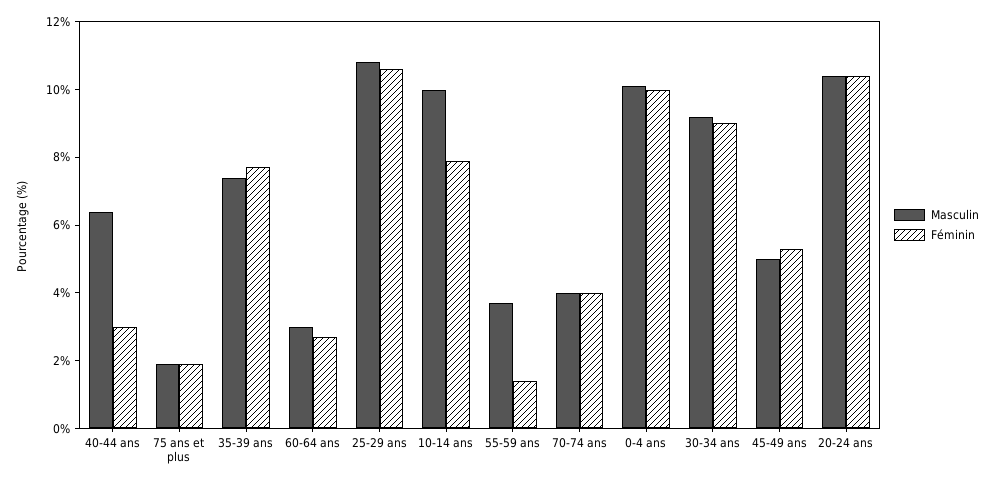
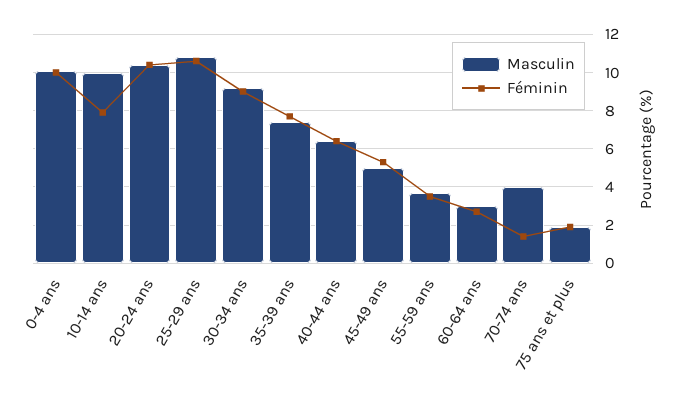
  {
    "Masculin": {
      "40-44 ans": 6.5,
      "75 ans et plus": 2,
      "35-39 ans": 7.5,
      "60-64 ans": 3,
      "25-29 ans": 11,
      "10-14 ans": 10,
      "55-59 ans": 3.5,
      "70-74 ans": 4,
      "0-4 ans": 10,
      "30-34 ans": 9,
      "45-49 ans": 5,
      "20-24 ans": 10.5
    },
    "Féminin": {
-     "40-44 ans": 3,
+     "40-44 ans": 6.5,
      "75 ans et plus": 2,
      "35-39 ans": 7.5,
      "60-64 ans": 2.5,
      "25-29 ans": 10.5,
      "10-14 ans": 8,
-     "55-59 ans": 1.5,
+     "55-59 ans": 3.5,
-     "70-74 ans": 4,
+     "70-74 ans": 1.5,
      "0-4 ans": 10,
      "30-34 ans": 9,
      "45-49 ans": 5.5,
      "20-24 ans": 10.5
    }
  }

